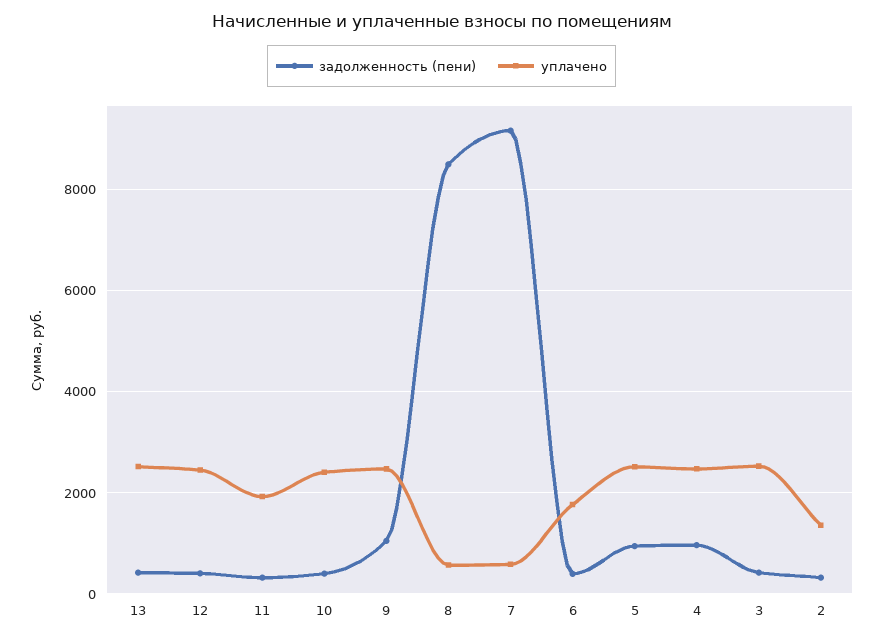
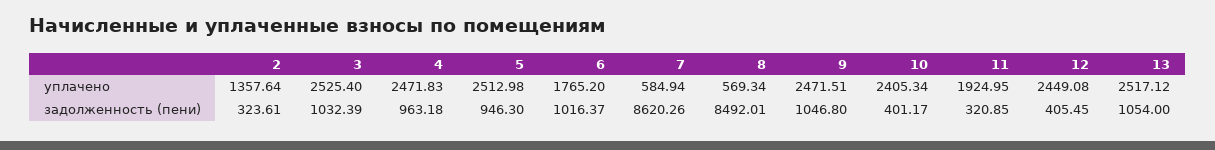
  {
    "задолженность (пени)": {
-     "13": 400,
+     "13": 1054,
      "12": 405.45,
      "11": 320.85,
      "10": 401.17,
      "9": 1046.8,
      "8": 8492.01,
-     "7": 9200,
+     "7": 8620.26,
-     "6": 400,
+     "6": 1016.37,
      "5": 946.3,
      "4": 963.18,
-     "3": 400,
+     "3": 1032.39,
      "2": 323.61
    },
    "уплачено": {
      "13": 2517.12,
      "12": 2449.08,
      "11": 1924.95,
      "10": 2405.34,
      "9": 2471.51,
      "8": 569.34,
      "7": 584.94,
      "6": 1765.2,
      "5": 2512.98,
      "4": 2471.83,
      "3": 2525.4,
      "2": 1357.64
    }
  }

